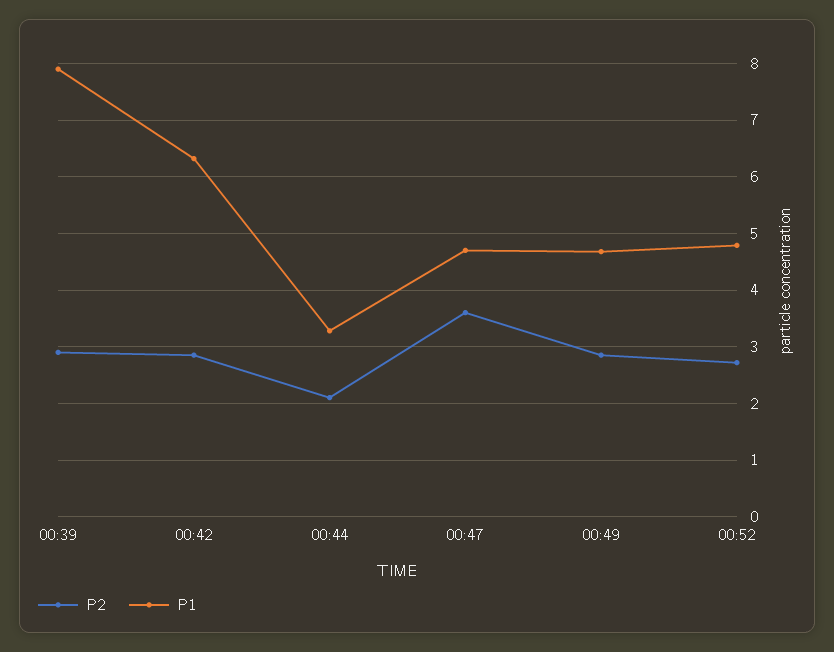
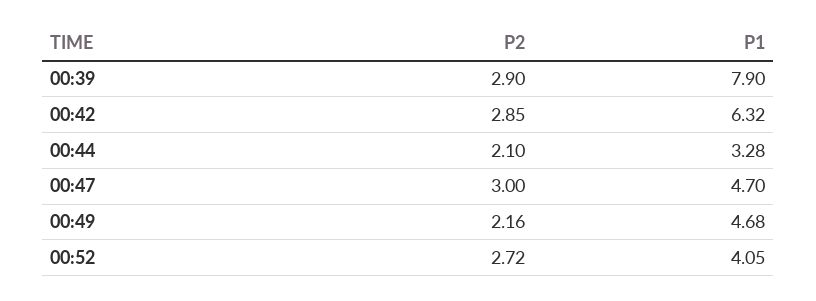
  {
    "P2": {
      "00:39": 2.9,
      "00:42": 2.85,
      "00:44": 2.1,
-     "00:47": 3.6,
+     "00:47": 3,
-     "00:49": 2.8,
+     "00:49": 2.16,
      "00:52": 2.72
    },
    "P1": {
      "00:39": 7.9,
      "00:42": 6.32,
      "00:44": 3.28,
      "00:47": 4.7,
      "00:49": 4.68,
-     "00:52": 4.8
+     "00:52": 4.05
    }
  }

